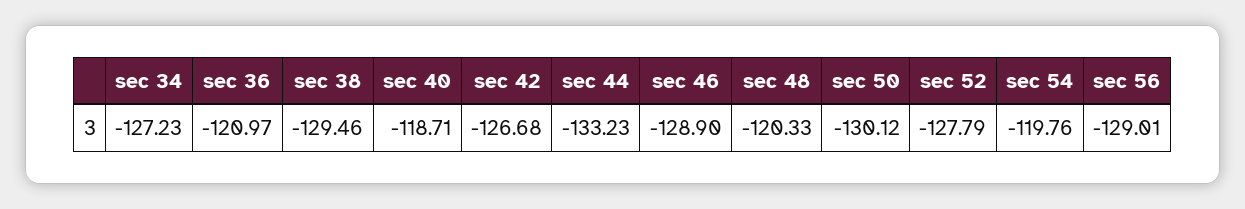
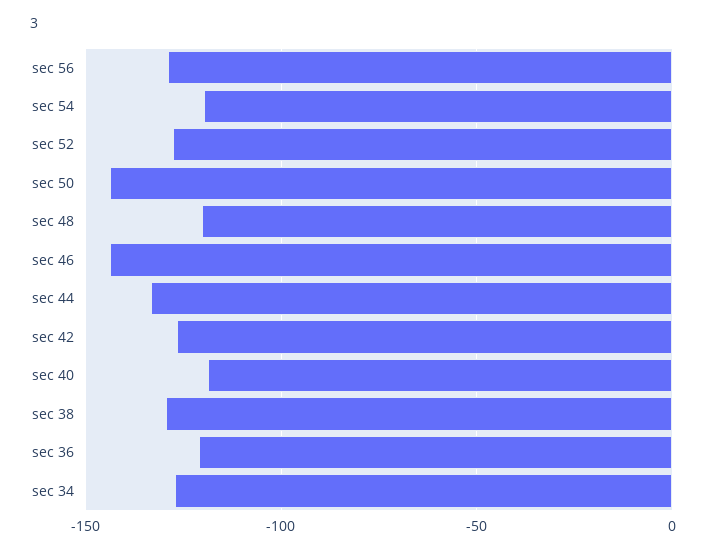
  {
    "sec 34": -127.23,
    "sec 36": -120.97,
    "sec 38": -129.46,
    "sec 40": -118.71,
    "sec 42": -126.68,
    "sec 44": -133.23,
-   "sec 46": -128.9,
+   "sec 46": -145,
    "sec 48": -120.33,
-   "sec 50": -130.12,
+   "sec 50": -145,
    "sec 52": -127.79,
    "sec 54": -119.76,
    "sec 56": -129.01
  }

